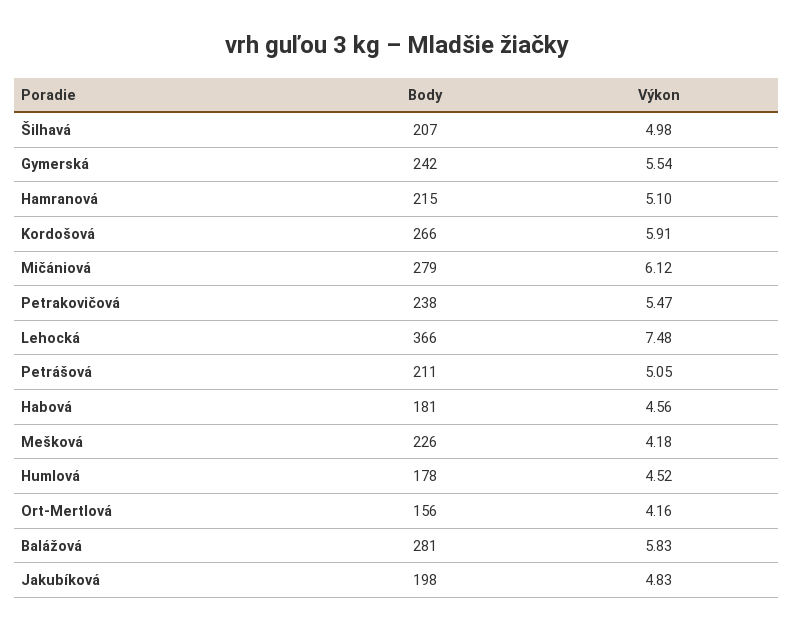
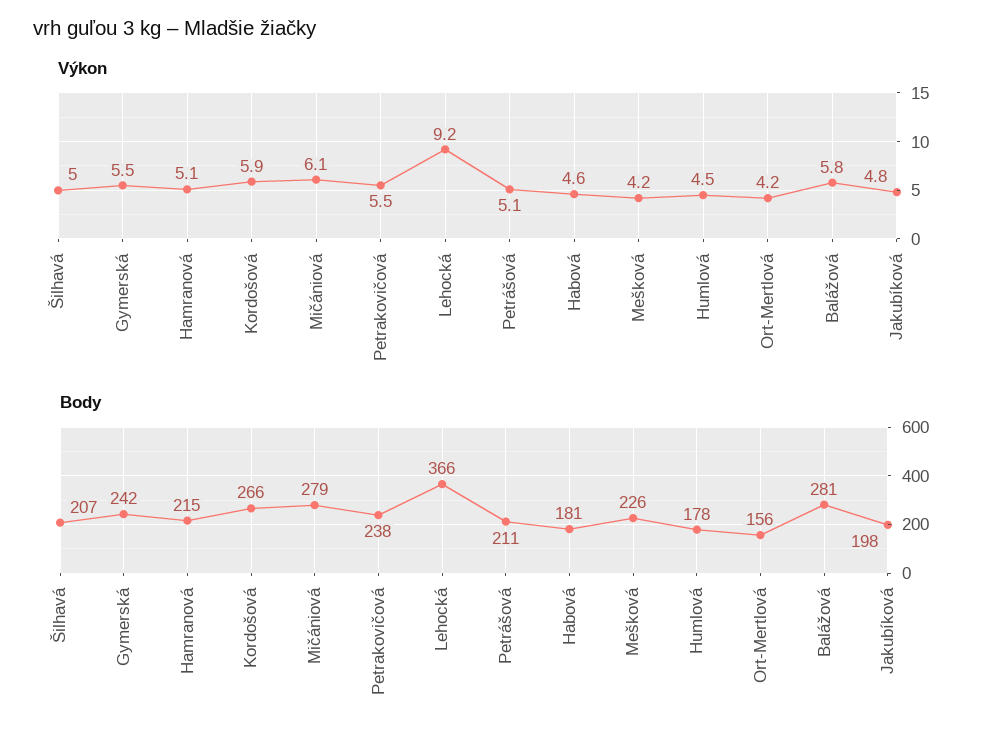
  {
    "Body": {
      "Šilhavá": 207,
      "Gymerská": 242,
      "Hamranová": 215,
      "Kordošová": 266,
      "Mičániová": 279,
      "Petrakovičová": 238,
      "Lehocká": 366,
      "Petrášová": 211,
      "Habová": 181,
      "Mešková": 226,
      "Humlová": 178,
      "Ort-Mertlová": 156,
      "Balážová": 281,
      "Jakubíková": 198
    },
    "Výkon": {
      "Šilhavá": 4.98,
      "Gymerská": 5.54,
      "Hamranová": 5.1,
      "Kordošová": 5.91,
      "Mičániová": 6.12,
      "Petrakovičová": 5.47,
-     "Lehocká": 7.48,
+     "Lehocká": 9.2,
      "Petrášová": 5.05,
      "Habová": 4.56,
      "Mešková": 4.18,
      "Humlová": 4.52,
      "Ort-Mertlová": 4.16,
      "Balážová": 5.83,
      "Jakubíková": 4.83
    }
  }

